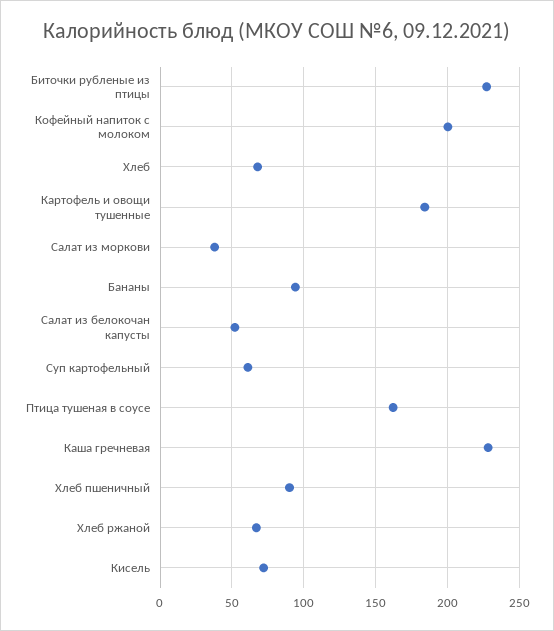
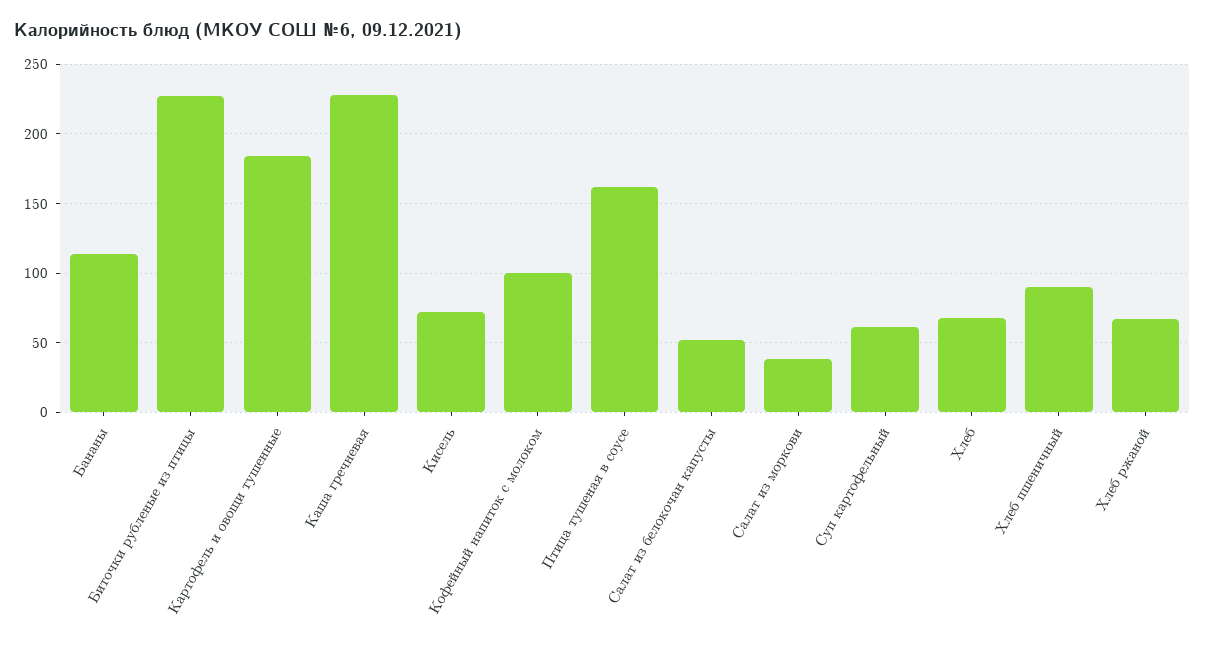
  {
    "Биточки рубленые из птицы": 225,
-   "Кофейный напиток с молоком": 200,
+   "Кофейный напиток с молоком": 100,
    "Хлеб": 70,
    "Картофель и овощи тушенные": 185,
    "Салат из моркови": 40,
-   "Бананы": 95,
+   "Бананы": 115,
    "Салат из белокочан капусты": 50,
    "Суп картофельный": 60,
    "Птица тушеная в соусе": 160,
    "Каша гречневая": 230,
    "Хлеб пшеничный": 90,
    "Хлеб ржаной": 65,
    "Кисель": 70
  }

